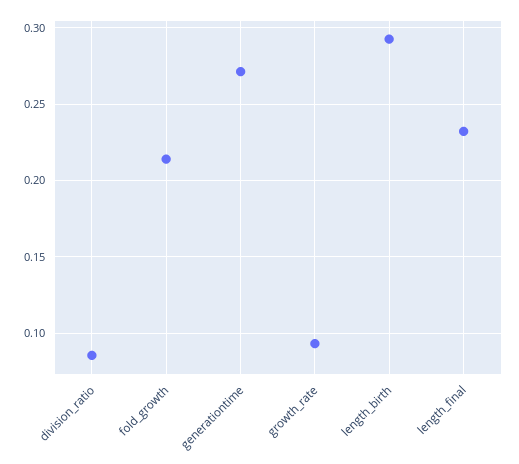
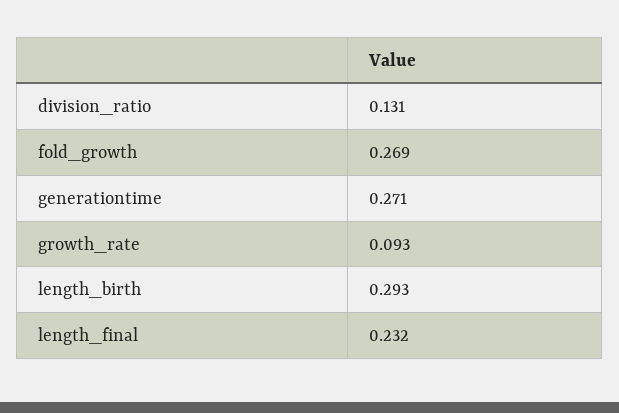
  {
-   "division_ratio": 0.085,
+   "division_ratio": 0.131,
-   "fold_growth": 0.215,
+   "fold_growth": 0.269,
    "generationtime": 0.271,
    "growth_rate": 0.093,
    "length_birth": 0.293,
    "length_final": 0.232
  }

